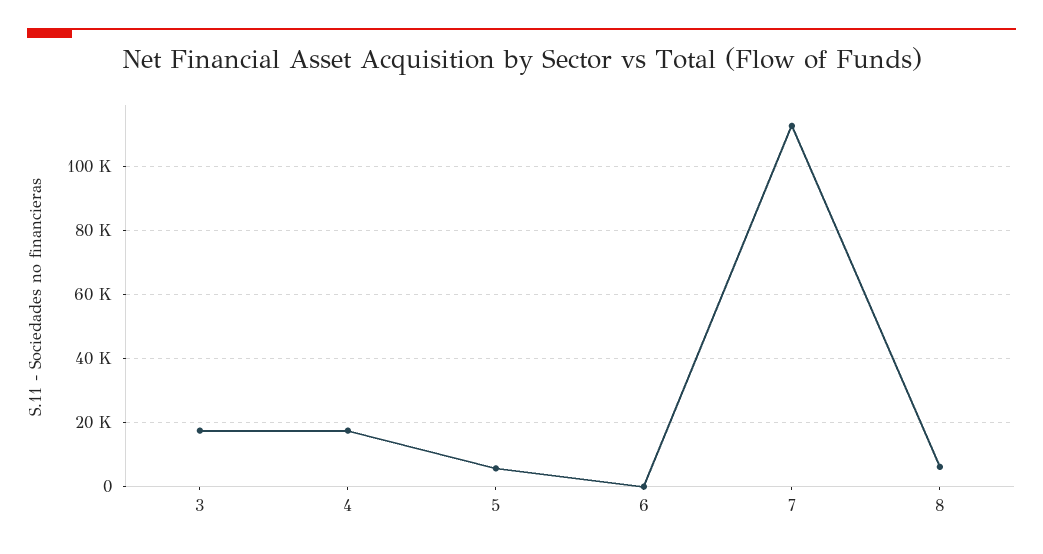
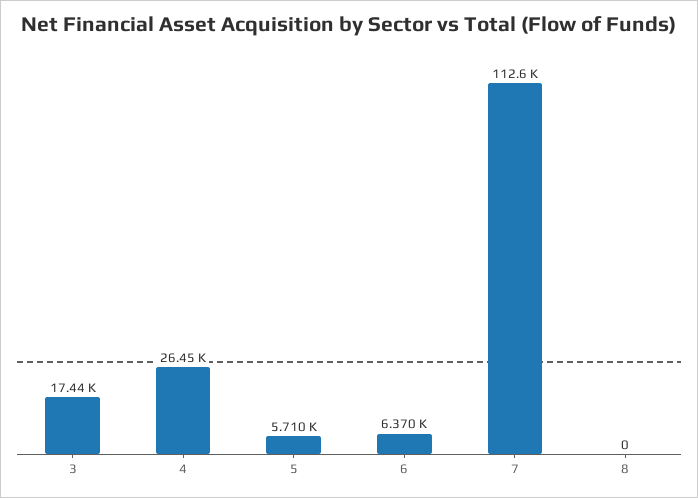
  {
    "3": 17440,
-   "4": 18000,
+   "4": 26450,
    "5": 5710,
-   "6": 0,
+   "6": 6370,
    "7": 112600,
-   "8": 6000
+   "8": 0
  }

